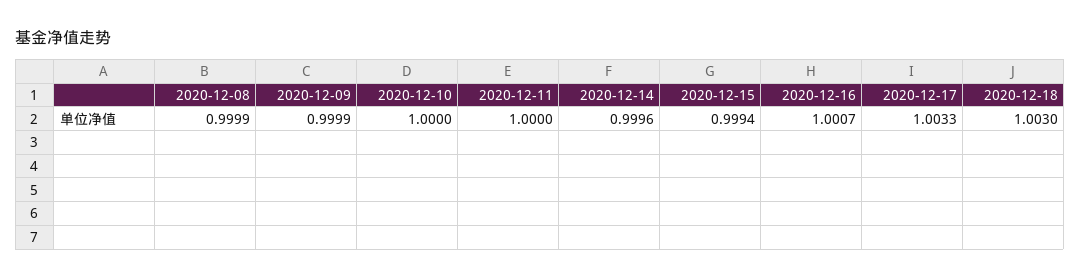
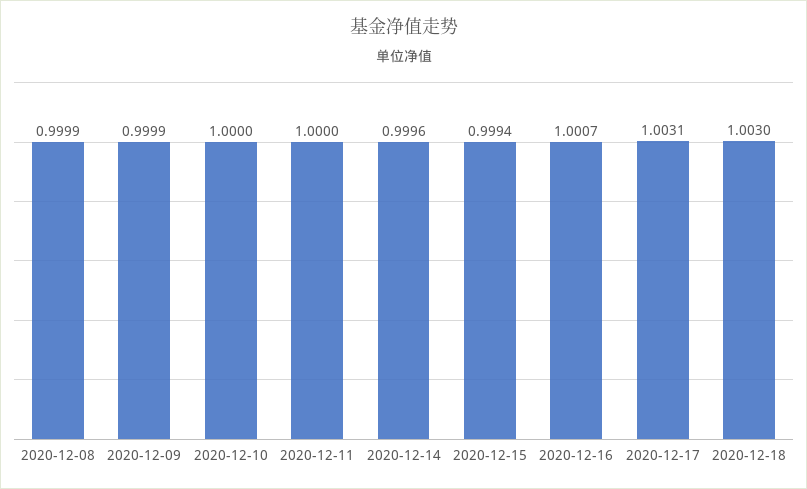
  {
    "2020-12-08": 0.9999,
    "2020-12-09": 0.9999,
    "2020-12-10": 1,
    "2020-12-11": 1,
    "2020-12-14": 0.9996,
    "2020-12-15": 0.9994,
    "2020-12-16": 1.0007,
-   "2020-12-17": 1.0033,
+   "2020-12-17": 1.0031,
    "2020-12-18": 1.003
  }

